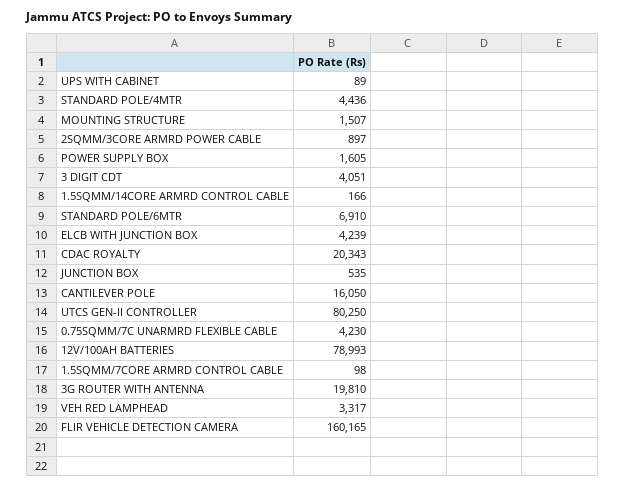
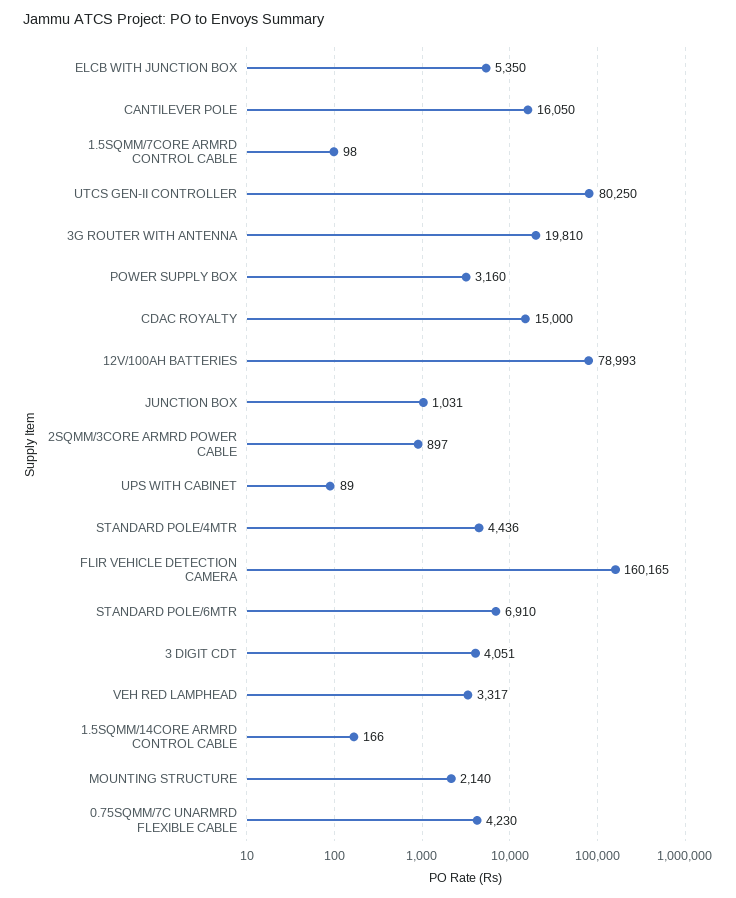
  {
    "UPS WITH CABINET": 89,
    "STANDARD POLE/4MTR": 4436,
-   "MOUNTING STRUCTURE": 1507,
+   "MOUNTING STRUCTURE": 2140,
    "2SQMM/3CORE ARMRD POWER CABLE": 897,
-   "POWER SUPPLY BOX": 1605,
+   "POWER SUPPLY BOX": 3160,
    "3 DIGIT CDT": 4051,
    "1.5SQMM/14CORE ARMRD CONTROL CABLE": 166,
    "STANDARD POLE/6MTR": 6910,
-   "ELCB WITH JUNCTION BOX": 4239,
+   "ELCB WITH JUNCTION BOX": 5350,
-   "CDAC ROYALTY": 20343,
+   "CDAC ROYALTY": 15000,
-   "JUNCTION BOX": 535,
+   "JUNCTION BOX": 1031,
    "CANTILEVER POLE": 16050,
    "UTCS GEN-II CONTROLLER": 80250,
    "0.75SQMM/7C UNARMRD FLEXIBLE CABLE": 4230,
    "12V/100AH BATTERIES": 78993,
    "1.5SQMM/7CORE ARMRD CONTROL CABLE": 98,
    "3G ROUTER WITH ANTENNA": 19810,
    "VEH RED LAMPHEAD": 3317,
    "FLIR VEHICLE DETECTION CAMERA": 160165
  }

